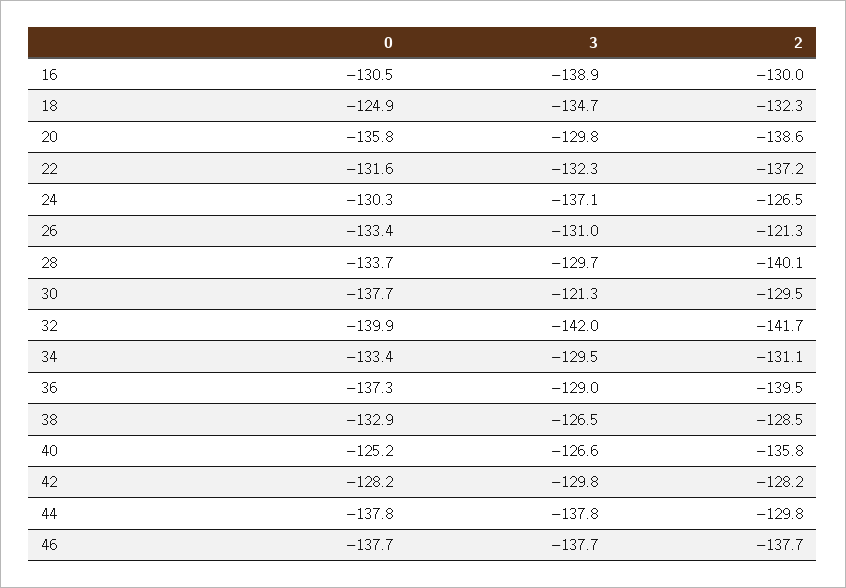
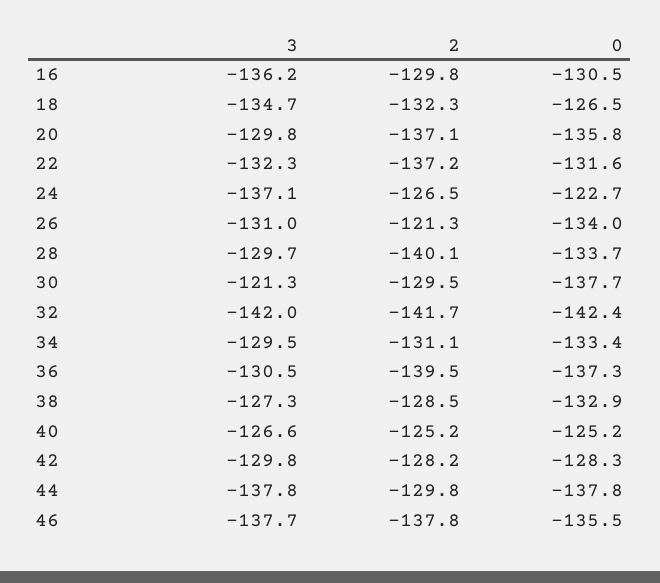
  {
    "0": {
      "16": -130.5,
-     "18": -124.9,
+     "18": -126.5,
      "20": -135.8,
      "22": -131.6,
-     "24": -130.3,
+     "24": -122.7,
-     "26": -133.4,
+     "26": -134,
      "28": -133.7,
      "30": -137.7,
-     "32": -139.9,
+     "32": -142.4,
      "34": -133.4,
      "36": -137.3,
      "38": -132.9,
      "40": -125.2,
-     "42": -128.2,
+     "42": -128.3,
      "44": -137.8,
-     "46": -137.7
+     "46": -135.5
    },
    "3": {
-     "16": -138.9,
+     "16": -136.2,
      "18": -134.7,
      "20": -129.8,
      "22": -132.3,
      "24": -137.1,
      "26": -131,
      "28": -129.7,
      "30": -121.3,
      "32": -142,
      "34": -129.5,
-     "36": -129,
+     "36": -130.5,
-     "38": -126.5,
+     "38": -127.3,
      "40": -126.6,
      "42": -129.8,
      "44": -137.8,
      "46": -137.7
    },
    "2": {
-     "16": -130,
+     "16": -129.8,
      "18": -132.3,
-     "20": -138.6,
+     "20": -137.1,
      "22": -137.2,
      "24": -126.5,
      "26": -121.3,
      "28": -140.1,
      "30": -129.5,
      "32": -141.7,
      "34": -131.1,
      "36": -139.5,
      "38": -128.5,
-     "40": -135.8,
+     "40": -125.2,
      "42": -128.2,
      "44": -129.8,
-     "46": -137.7
+     "46": -137.8
    }
  }

